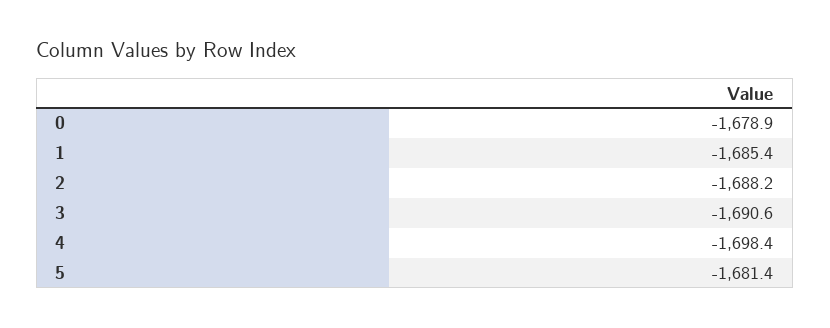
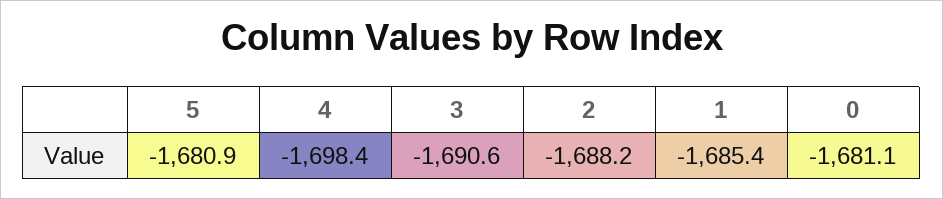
  {
-   "0": -1678.9,
+   "0": -1681.1,
    "1": -1685.4,
    "2": -1688.2,
    "3": -1690.6,
    "4": -1698.4,
-   "5": -1681.4
+   "5": -1680.9
  }

